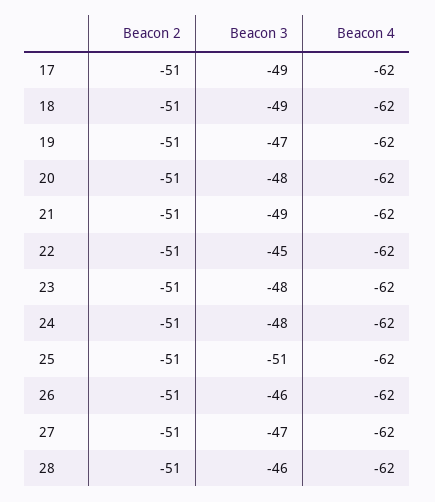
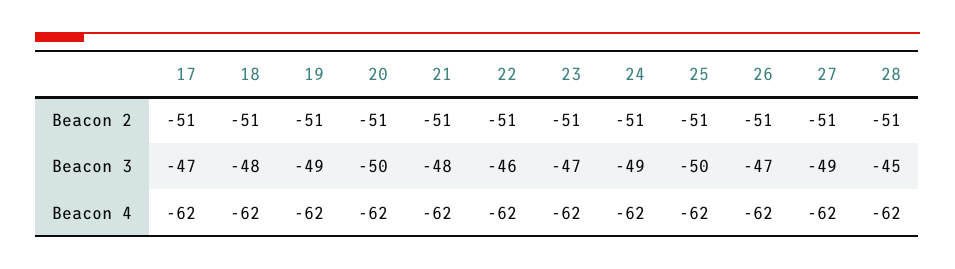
  {
    "Beacon 2": {
      "17": -51,
      "18": -51,
      "19": -51,
      "20": -51,
      "21": -51,
      "22": -51,
      "23": -51,
      "24": -51,
      "25": -51,
      "26": -51,
      "27": -51,
      "28": -51
    },
    "Beacon 3": {
-     "17": -49,
+     "17": -47,
-     "18": -49,
+     "18": -48,
-     "19": -47,
+     "19": -49,
-     "20": -48,
+     "20": -50,
-     "21": -49,
+     "21": -48,
-     "22": -45,
+     "22": -46,
-     "23": -48,
+     "23": -47,
-     "24": -48,
+     "24": -49,
-     "25": -51,
+     "25": -50,
-     "26": -46,
+     "26": -47,
-     "27": -47,
+     "27": -49,
-     "28": -46
+     "28": -45
    },
    "Beacon 4": {
      "17": -62,
      "18": -62,
      "19": -62,
      "20": -62,
      "21": -62,
      "22": -62,
      "23": -62,
      "24": -62,
      "25": -62,
      "26": -62,
      "27": -62,
      "28": -62
    }
  }

